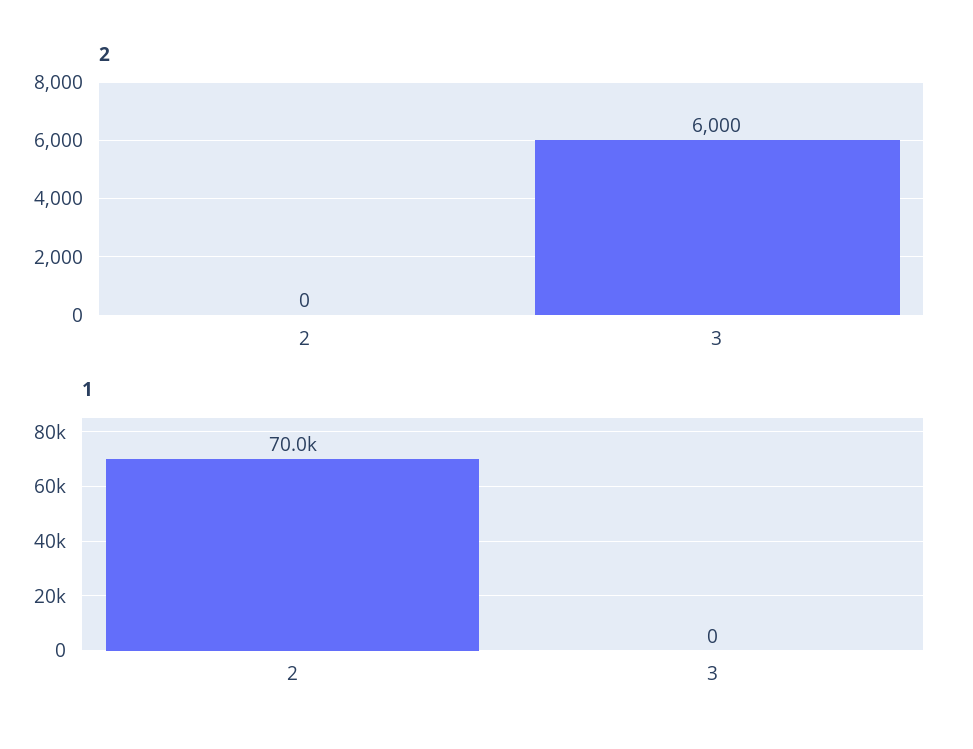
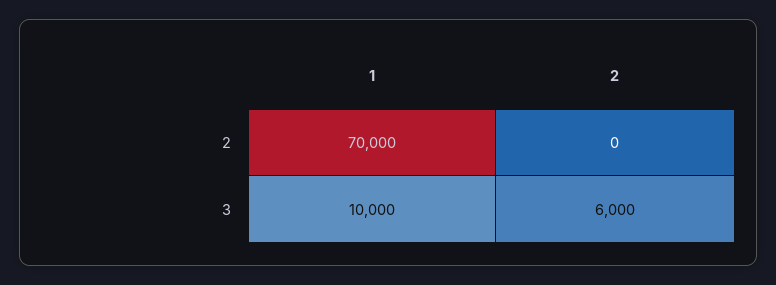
  {
    "2": {
      "2": 0,
      "3": 6000
    },
    "1": {
      "2": 70000,
-     "3": 0
+     "3": 10000
    }
  }

